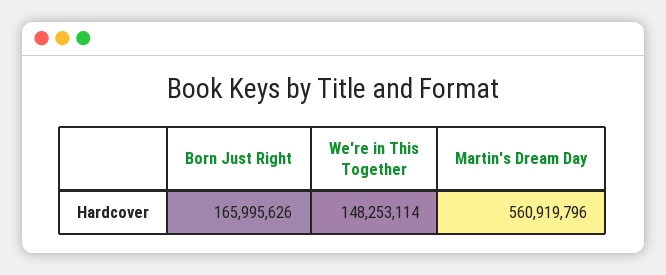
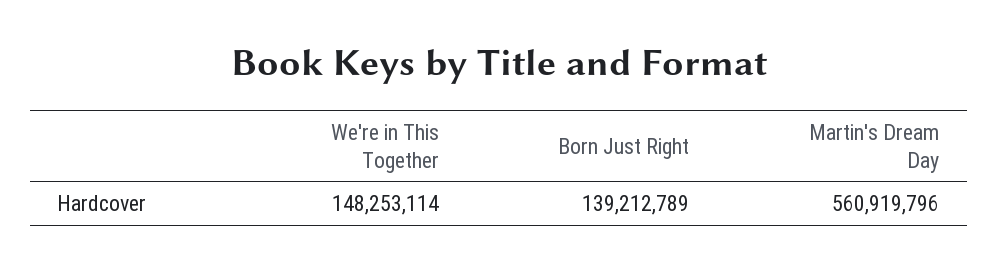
  {
-   "Born Just Right": 165995626,
+   "Born Just Right": 139212789,
    "We're in This Together": 148253114,
    "Martin's Dream Day": 560919796
  }

